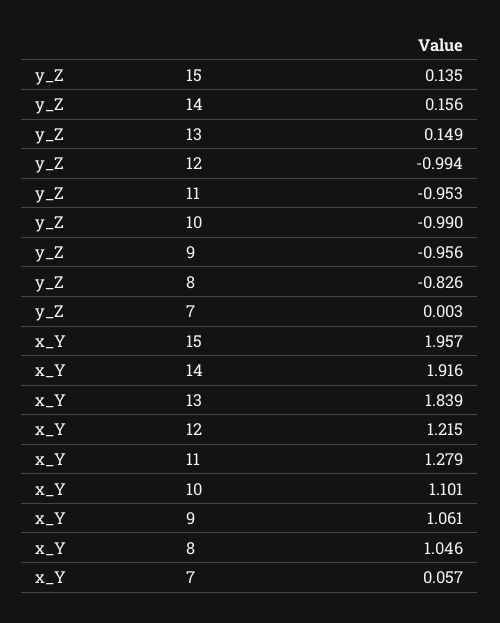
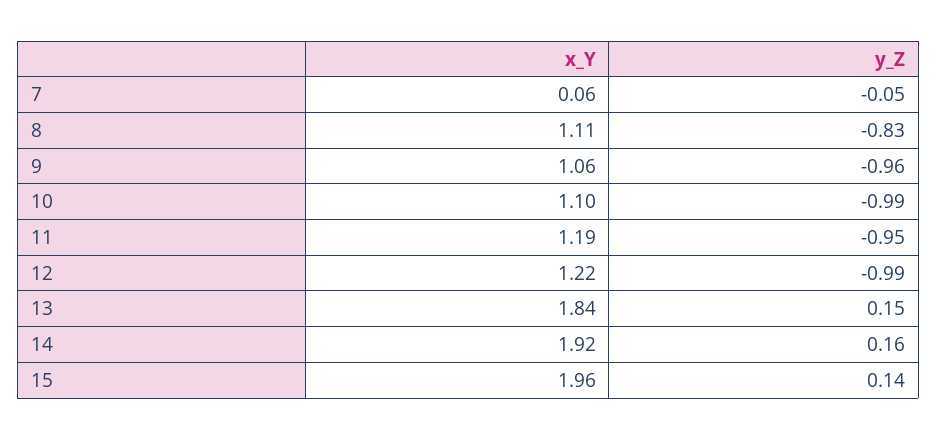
  {
    "y_Z": {
      "15": 0.135,
      "14": 0.156,
      "13": 0.149,
      "12": -0.994,
      "11": -0.953,
      "10": -0.99,
      "9": -0.956,
      "8": -0.826,
-     "7": 0.003
+     "7": -0.05
    },
    "x_Y": {
      "15": 1.957,
      "14": 1.916,
      "13": 1.839,
      "12": 1.215,
-     "11": 1.279,
+     "11": 1.19,
      "10": 1.101,
      "9": 1.061,
-     "8": 1.046,
+     "8": 1.11,
      "7": 0.057
    }
  }

